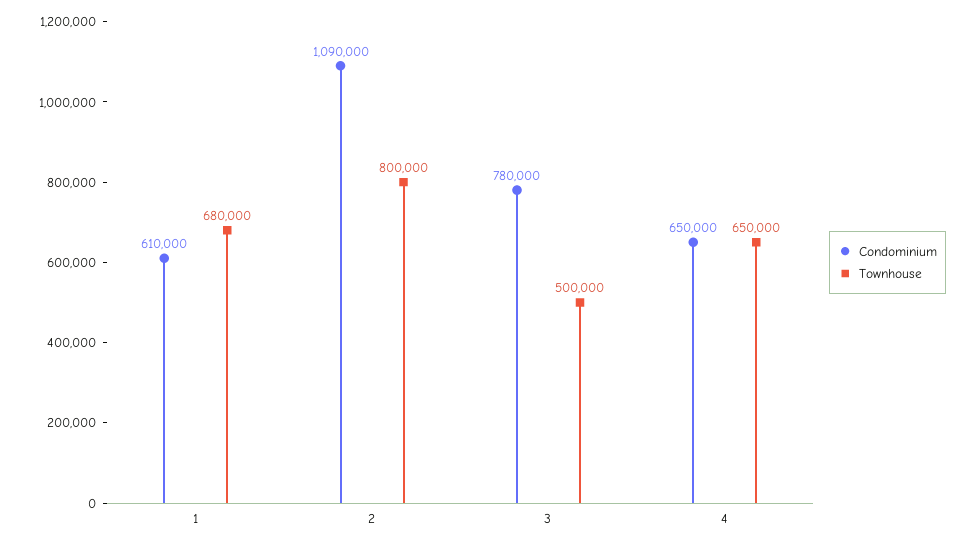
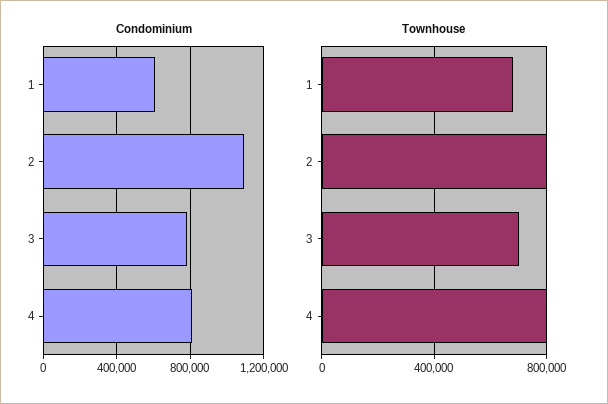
  {
    "Condominium": {
      "1": 610000,
      "2": 1090000,
      "3": 780000,
-     "4": 650000
+     "4": 800000
    },
    "Townhouse": {
      "1": 680000,
      "2": 800000,
-     "3": 500000,
+     "3": 700000,
-     "4": 650000
+     "4": 800000
    }
  }

